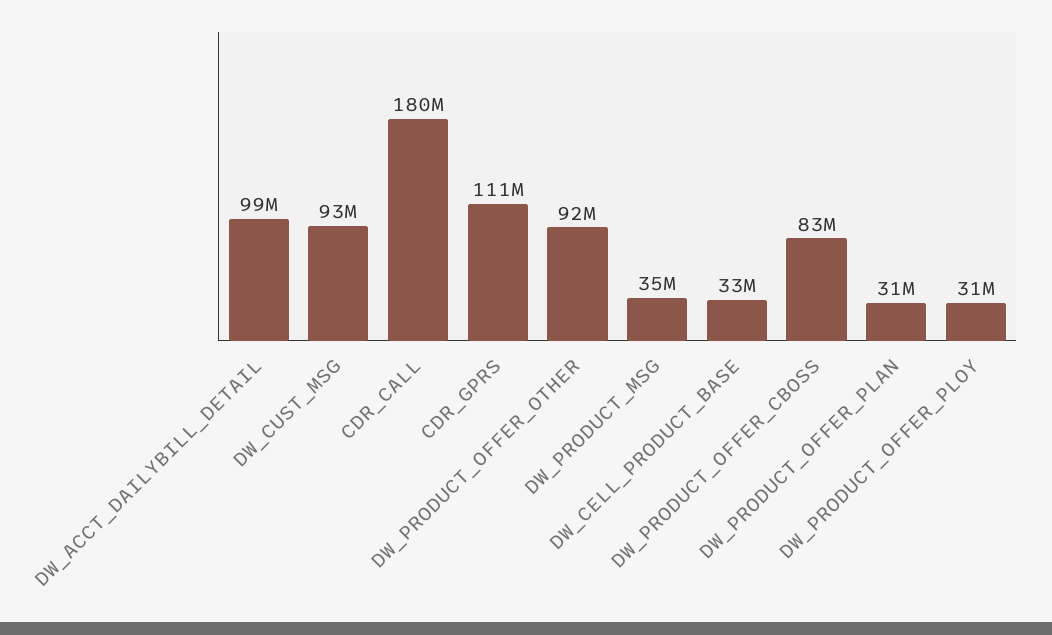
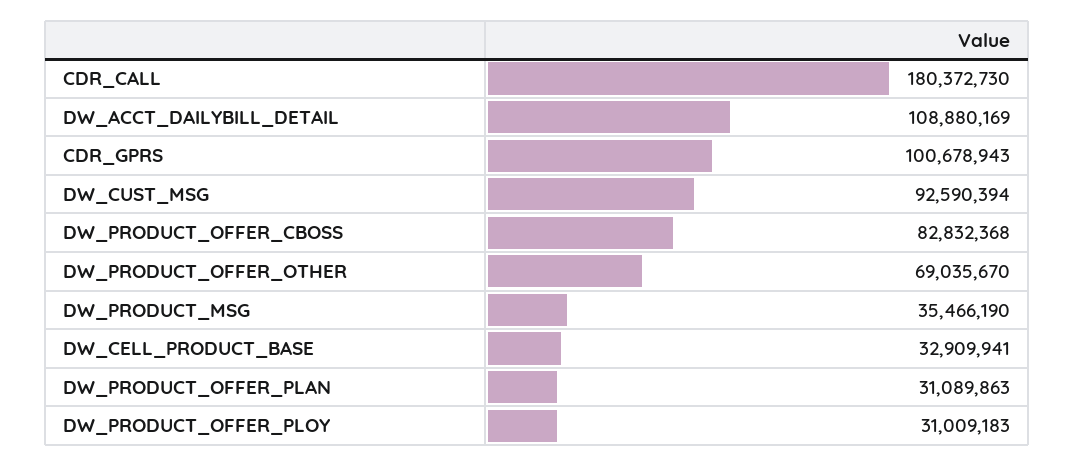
  {
-   "DW_ACCT_DAILYBILL_DETAIL": 99000000,
+   "DW_ACCT_DAILYBILL_DETAIL": 108880169,
    "DW_CUST_MSG": 92590394,
    "CDR_CALL": 180372730,
-   "CDR_GPRS": 111000000,
+   "CDR_GPRS": 100678943,
-   "DW_PRODUCT_OFFER_OTHER": 92000000,
+   "DW_PRODUCT_OFFER_OTHER": 69035670,
    "DW_PRODUCT_MSG": 35466190,
    "DW_CELL_PRODUCT_BASE": 32909941,
    "DW_PRODUCT_OFFER_CBOSS": 82832368,
    "DW_PRODUCT_OFFER_PLAN": 31089863,
    "DW_PRODUCT_OFFER_PLOY": 31009183
  }

